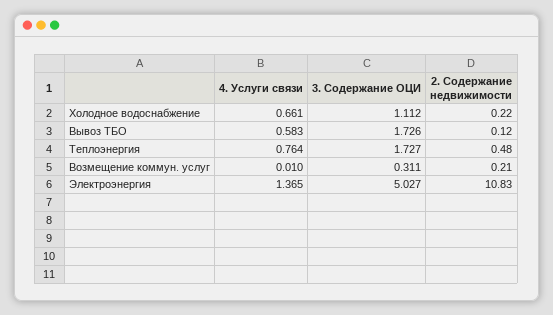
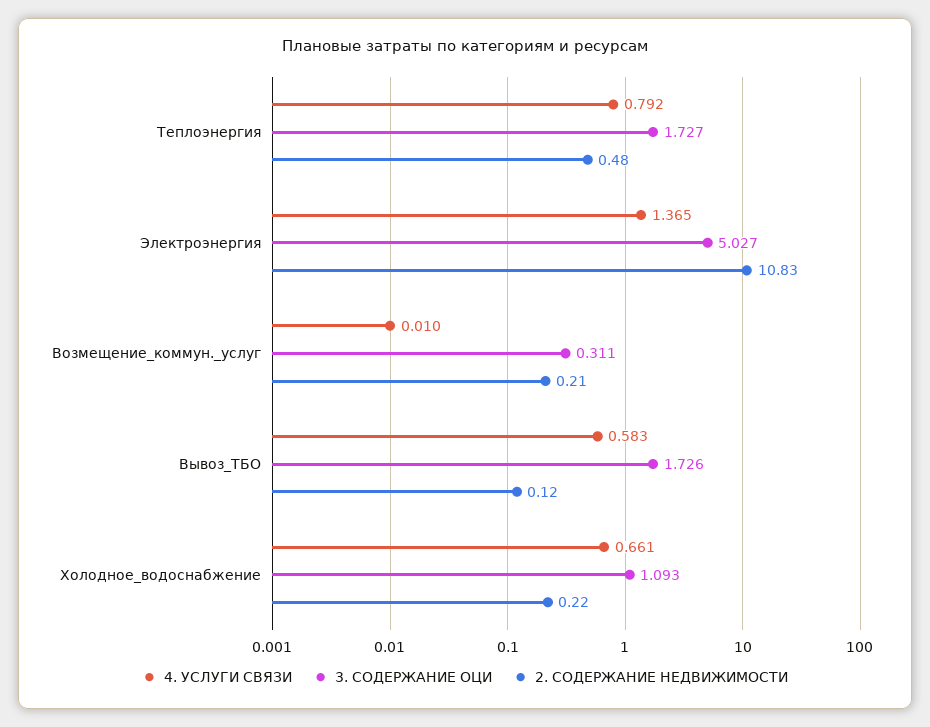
  {
    "4. Услуги связи": {
      "Холодное водоснабжение": 0.661,
      "Вывоз ТБО": 0.583,
-     "Теплоэнергия": 0.764,
+     "Теплоэнергия": 0.792,
      "Возмещение коммун. услуг": 0.01,
      "Электроэнергия": 1.365
    },
    "3. Содержание ОЦИ": {
-     "Холодное водоснабжение": 1.112,
+     "Холодное водоснабжение": 1.093,
      "Вывоз ТБО": 1.726,
      "Теплоэнергия": 1.727,
      "Возмещение коммун. услуг": 0.311,
      "Электроэнергия": 5.027
    },
    "2. Содержание недвижимости": {
      "Холодное водоснабжение": 0.22,
      "Вывоз ТБО": 0.12,
      "Теплоэнергия": 0.48,
      "Возмещение коммун. услуг": 0.21,
      "Электроэнергия": 10.83
    }
  }

